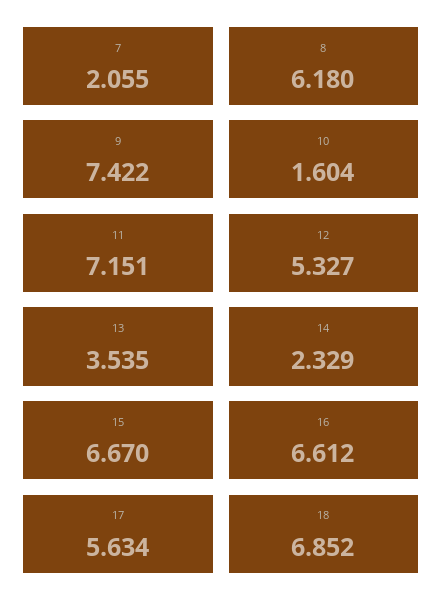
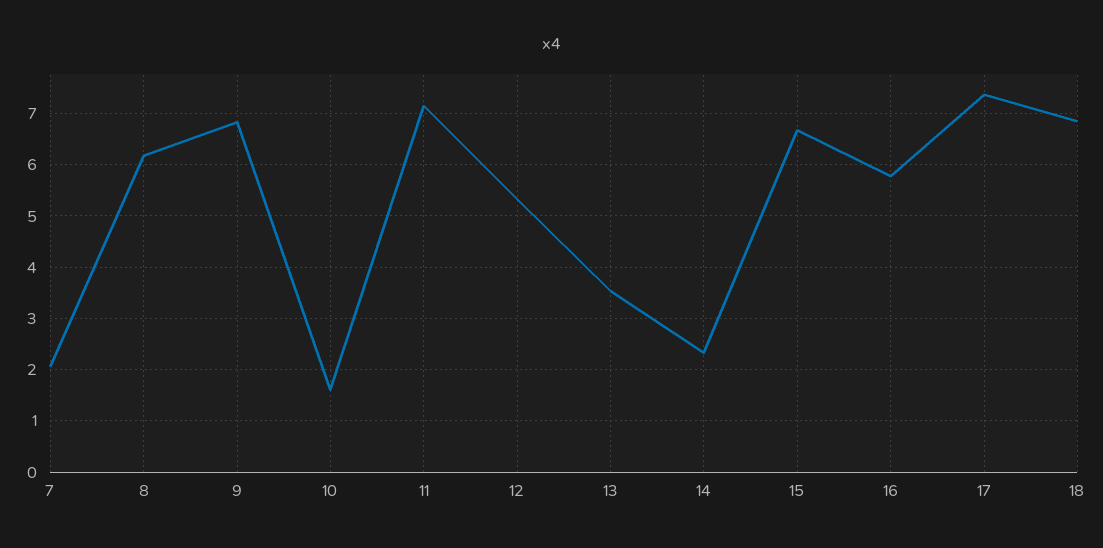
  {
    "7": 2.055,
    "8": 6.18,
-   "9": 7.422,
+   "9": 6.8,
    "10": 1.604,
    "11": 7.151,
    "12": 5.327,
    "13": 3.535,
    "14": 2.329,
    "15": 6.67,
-   "16": 6.612,
+   "16": 5.8,
-   "17": 5.634,
+   "17": 7.4,
    "18": 6.852
  }

